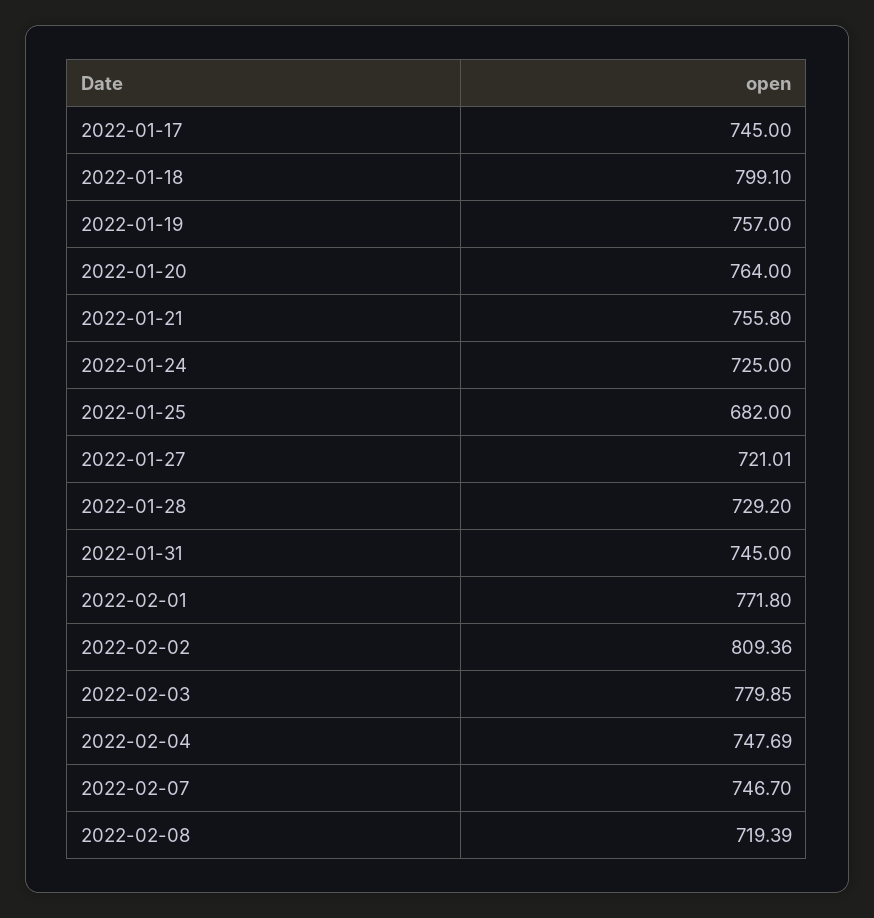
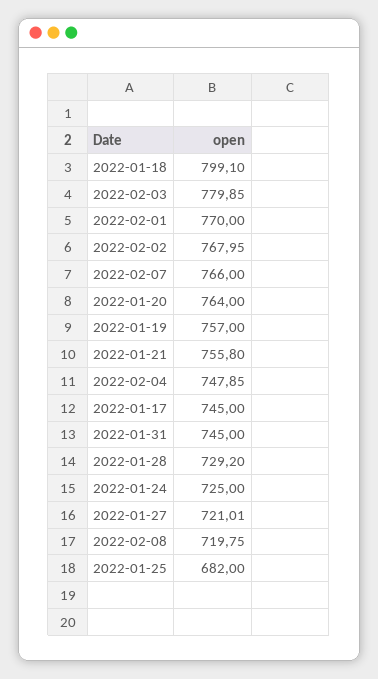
  {
    "2022-01-17": 745,
    "2022-01-18": 799.1,
    "2022-01-19": 757,
    "2022-01-20": 764,
    "2022-01-21": 755.8,
    "2022-01-24": 725,
    "2022-01-25": 682,
    "2022-01-27": 721.01,
    "2022-01-28": 729.2,
    "2022-01-31": 745,
-   "2022-02-01": 771.8,
+   "2022-02-01": 770,
-   "2022-02-02": 809.36,
+   "2022-02-02": 767.95,
    "2022-02-03": 779.85,
-   "2022-02-04": 747.69,
+   "2022-02-04": 747.85,
-   "2022-02-07": 746.7,
+   "2022-02-07": 766,
-   "2022-02-08": 719.39
+   "2022-02-08": 719.75
  }

